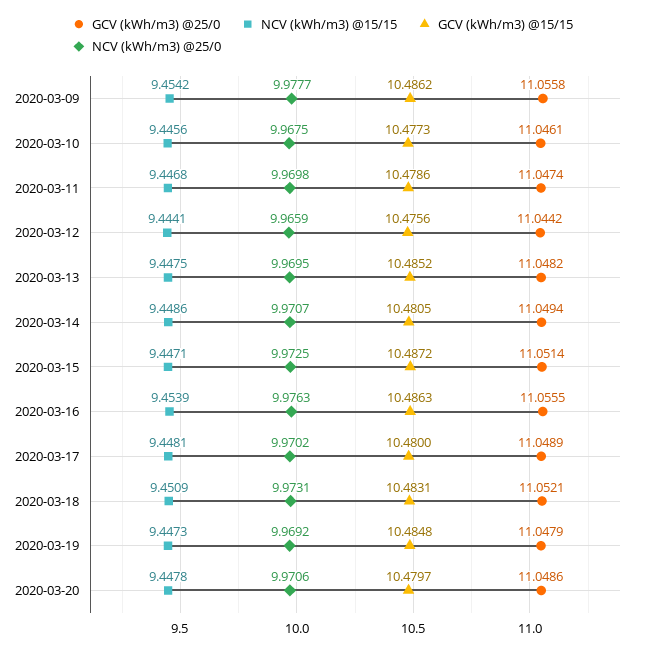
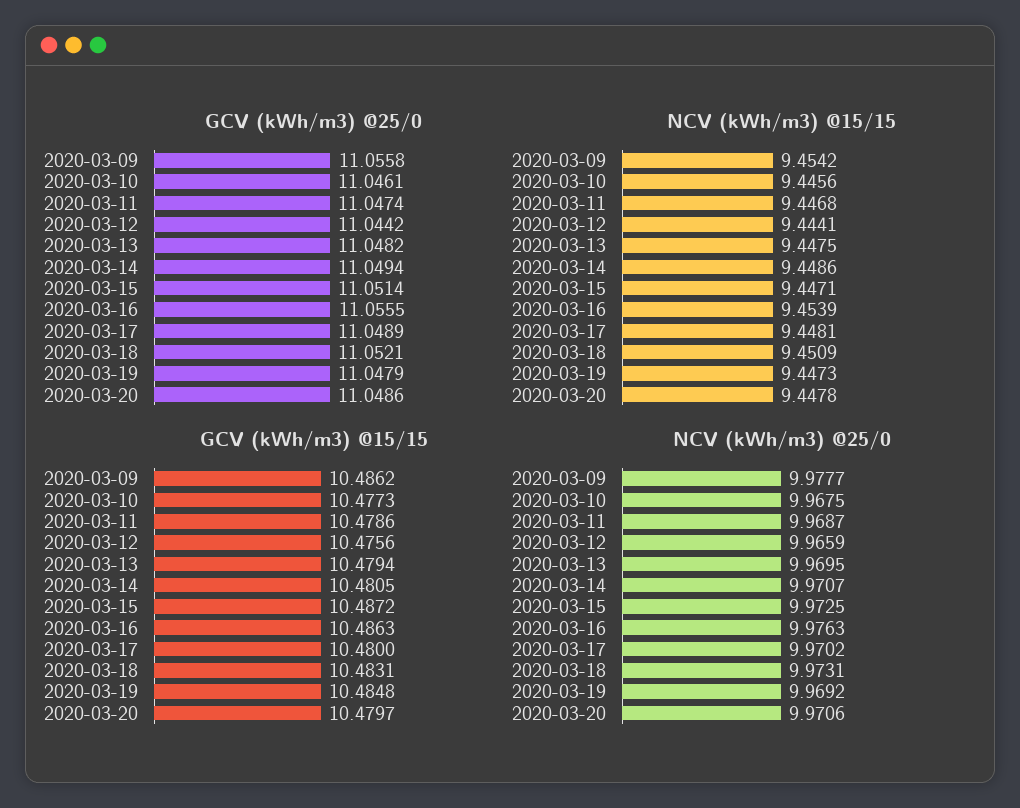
  {
    "GCV (kWh/m3) @25/0": {
      "2020-03-09": 11.0558,
      "2020-03-10": 11.0461,
      "2020-03-11": 11.0474,
      "2020-03-12": 11.0442,
      "2020-03-13": 11.0482,
      "2020-03-14": 11.0494,
      "2020-03-15": 11.0514,
      "2020-03-16": 11.0555,
      "2020-03-17": 11.0489,
      "2020-03-18": 11.0521,
      "2020-03-19": 11.0479,
      "2020-03-20": 11.0486
    },
    "NCV (kWh/m3) @15/15": {
      "2020-03-09": 9.4542,
      "2020-03-10": 9.4456,
      "2020-03-11": 9.4468,
      "2020-03-12": 9.4441,
      "2020-03-13": 9.4475,
      "2020-03-14": 9.4486,
      "2020-03-15": 9.4471,
      "2020-03-16": 9.4539,
      "2020-03-17": 9.4481,
      "2020-03-18": 9.4509,
      "2020-03-19": 9.4473,
      "2020-03-20": 9.4478
    },
    "GCV (kWh/m3) @15/15": {
      "2020-03-09": 10.4862,
      "2020-03-10": 10.4773,
      "2020-03-11": 10.4786,
      "2020-03-12": 10.4756,
-     "2020-03-13": 10.4852,
+     "2020-03-13": 10.4794,
      "2020-03-14": 10.4805,
      "2020-03-15": 10.4872,
      "2020-03-16": 10.4863,
      "2020-03-17": 10.48,
      "2020-03-18": 10.4831,
      "2020-03-19": 10.4848,
      "2020-03-20": 10.4797
    },
    "NCV (kWh/m3) @25/0": {
      "2020-03-09": 9.9777,
      "2020-03-10": 9.9675,
-     "2020-03-11": 9.9698,
+     "2020-03-11": 9.9687,
      "2020-03-12": 9.9659,
      "2020-03-13": 9.9695,
      "2020-03-14": 9.9707,
      "2020-03-15": 9.9725,
      "2020-03-16": 9.9763,
      "2020-03-17": 9.9702,
      "2020-03-18": 9.9731,
      "2020-03-19": 9.9692,
      "2020-03-20": 9.9706
    }
  }

